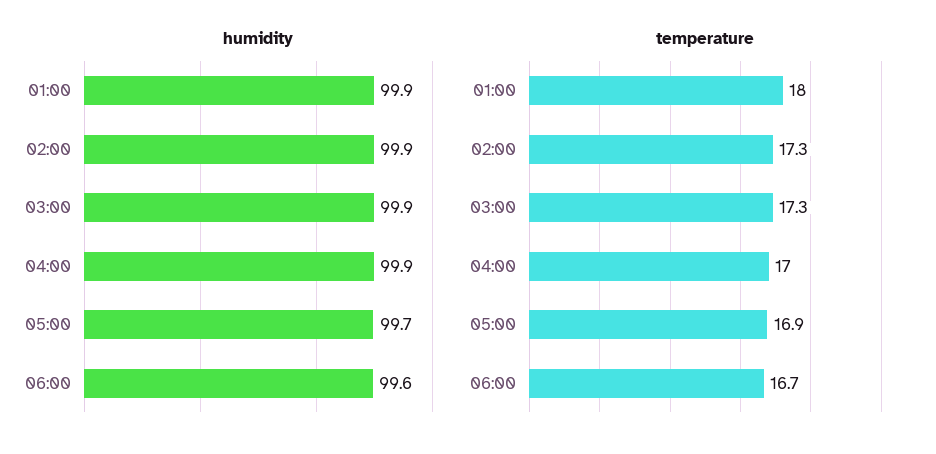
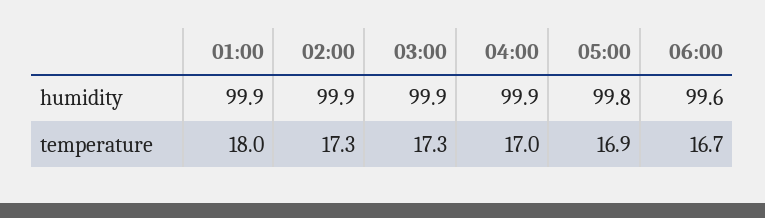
  {
    "humidity": {
      "01:00": 99.9,
      "02:00": 99.9,
      "03:00": 99.9,
      "04:00": 99.9,
-     "05:00": 99.7,
+     "05:00": 99.8,
      "06:00": 99.6
    },
    "temperature": {
      "01:00": 18,
      "02:00": 17.3,
      "03:00": 17.3,
      "04:00": 17,
      "05:00": 16.9,
      "06:00": 16.7
    }
  }

